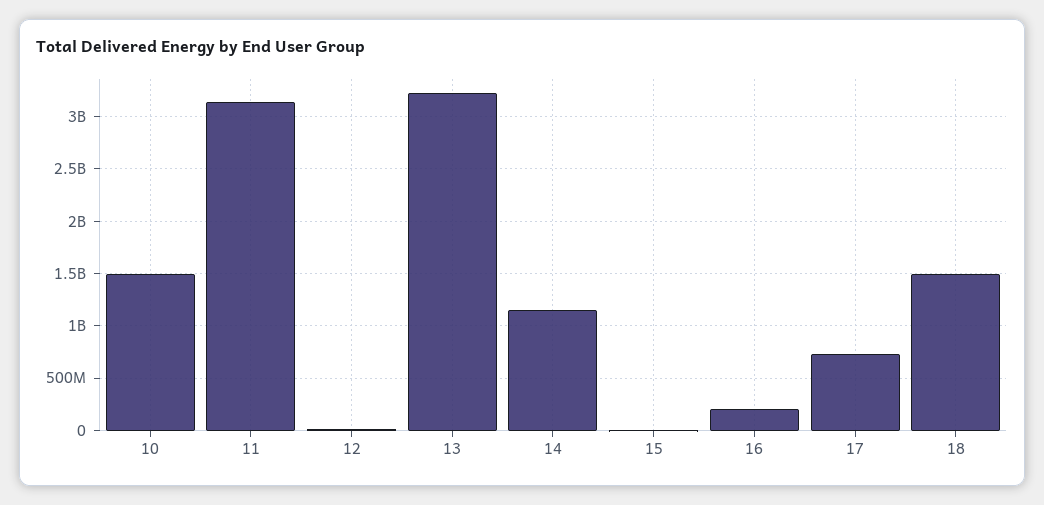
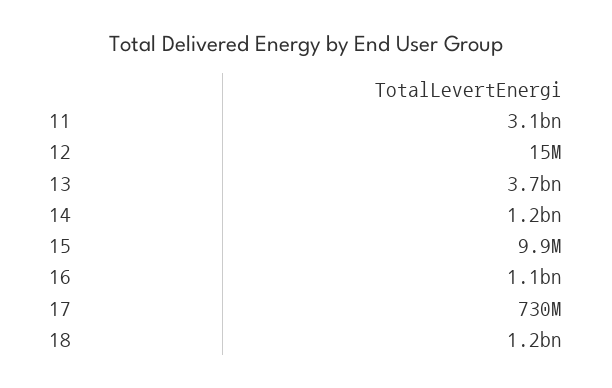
  {
-   "10": 1500000000,
    "11": 3100000000,
    "12": 15000000,
-   "13": 3200000000,
+   "13": 3700000000,
    "14": 1200000000,
    "15": 9900000,
-   "16": 200000000,
+   "16": 1100000000,
    "17": 730000000,
-   "18": 1500000000
+   "18": 1200000000
  }

